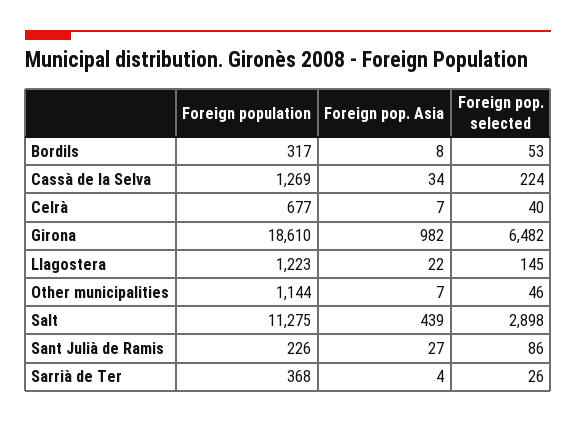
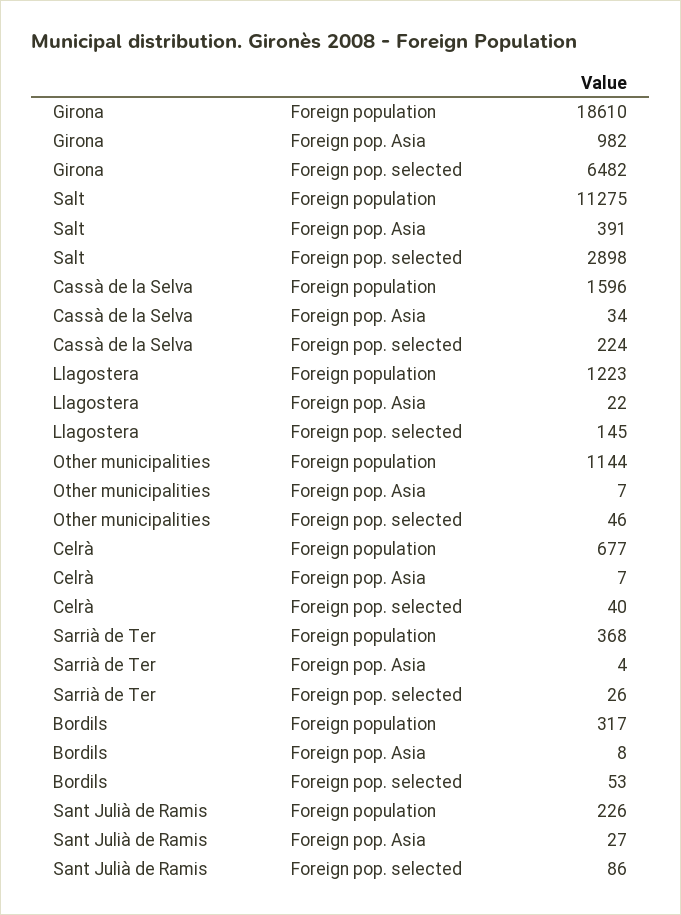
  {
    "Foreign population": {
      "Bordils": 317,
-     "Cassà de la Selva": 1269,
+     "Cassà de la Selva": 1596,
      "Celrà": 677,
      "Girona": 18610,
      "Llagostera": 1223,
      "Other municipalities": 1144,
      "Salt": 11275,
      "Sant Julià de Ramis": 226,
      "Sarrià de Ter": 368
    },
    "Foreign pop. Asia": {
      "Bordils": 8,
      "Cassà de la Selva": 34,
      "Celrà": 7,
      "Girona": 982,
      "Llagostera": 22,
      "Other municipalities": 7,
-     "Salt": 439,
+     "Salt": 391,
      "Sant Julià de Ramis": 27,
      "Sarrià de Ter": 4
    },
    "Foreign pop. selected": {
      "Bordils": 53,
      "Cassà de la Selva": 224,
      "Celrà": 40,
      "Girona": 6482,
      "Llagostera": 145,
      "Other municipalities": 46,
      "Salt": 2898,
      "Sant Julià de Ramis": 86,
      "Sarrià de Ter": 26
    }
  }

